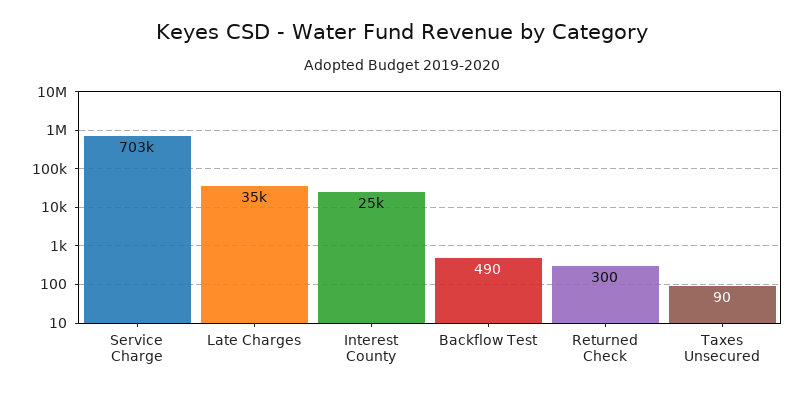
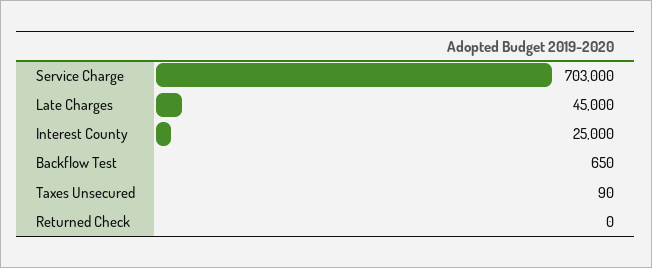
  {
    "Service Charge": 703000,
-   "Late Charges": 35000,
+   "Late Charges": 45000,
    "Interest County": 25000,
-   "Backflow Test": 490,
+   "Backflow Test": 650,
-   "Returned Check": 300,
+   "Returned Check": 0,
    "Taxes Unsecured": 90
  }

